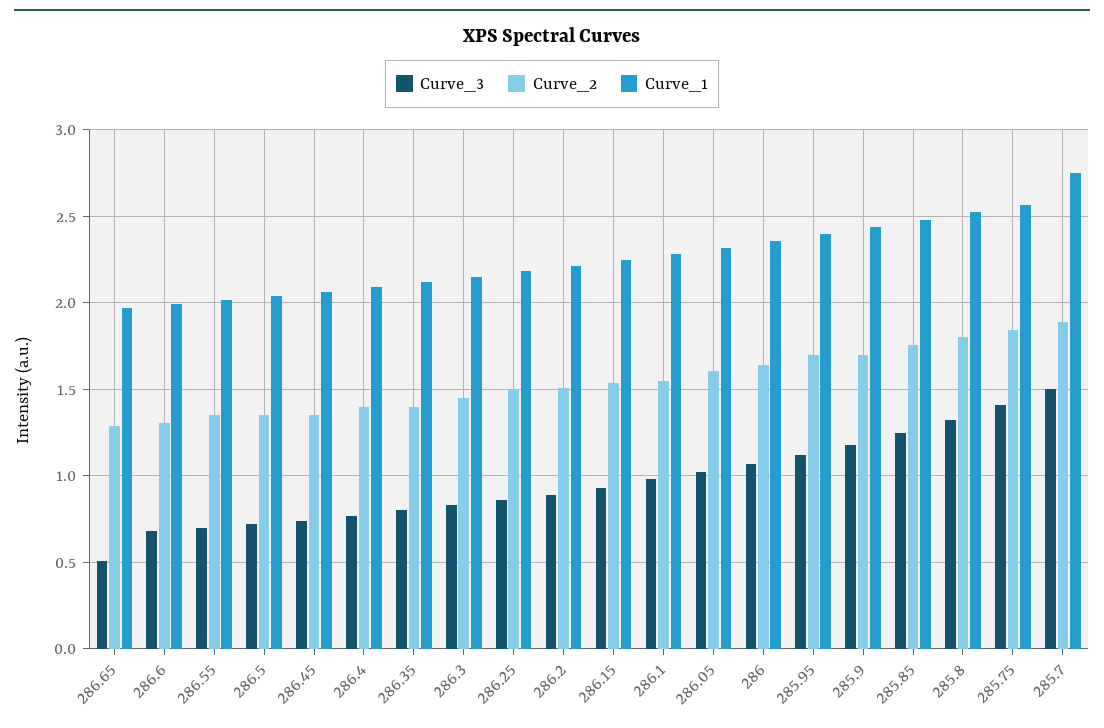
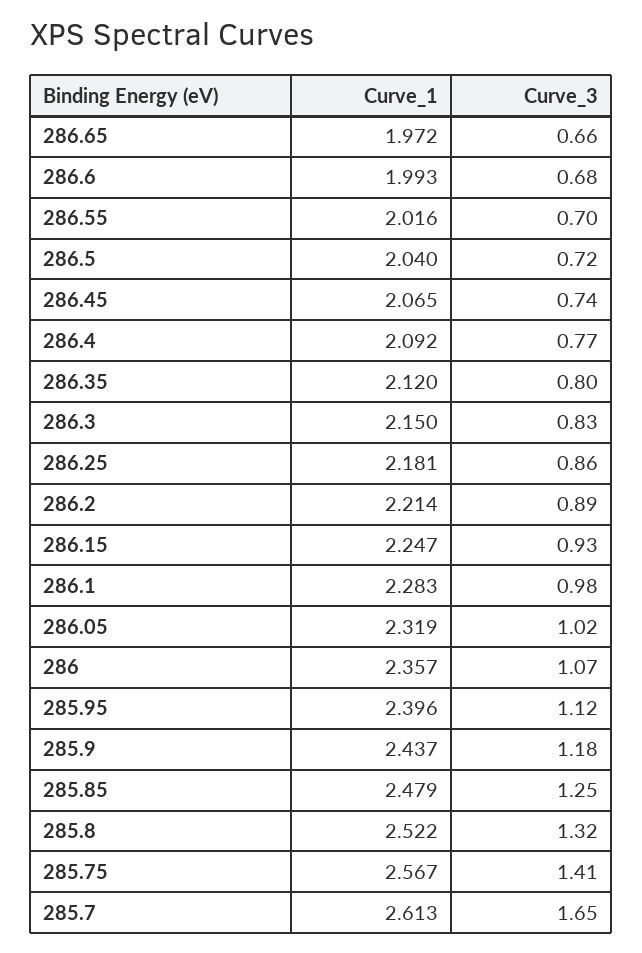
  {
    "Curve_3": {
-     "286.65": 0.5,
+     "286.65": 0.66,
      "286.6": 0.68,
      "286.55": 0.7,
      "286.5": 0.72,
      "286.45": 0.74,
      "286.4": 0.77,
      "286.35": 0.8,
      "286.3": 0.83,
      "286.25": 0.86,
      "286.2": 0.89,
      "286.15": 0.93,
      "286.1": 0.98,
      "286.05": 1.02,
      "286": 1.07,
      "285.95": 1.12,
      "285.9": 1.18,
      "285.85": 1.25,
      "285.8": 1.32,
      "285.75": 1.41,
-     "285.7": 1.5
+     "285.7": 1.65
    },
-   "Curve_2": {
-     "286.65": 1.3,
-     "286.6": 1.3,
-     "286.55": 1.35,
-     "286.5": 1.35,
-     "286.45": 1.35,
-     "286.4": 1.4,
-     "286.35": 1.4,
-     "286.3": 1.45,
-     "286.25": 1.5,
-     "286.2": 1.5,
-     "286.15": 1.55,
-     "286.1": 1.55,
-     "286.05": 1.6,
-     "286": 1.65,
-     "285.95": 1.7,
-     "285.9": 1.7,
-     "285.85": 1.75,
-     "285.8": 1.8,
-     "285.75": 1.85,
-     "285.7": 1.9
-   },
    "Curve_1": {
      "286.65": 1.972,
      "286.6": 1.993,
      "286.55": 2.016,
      "286.5": 2.04,
      "286.45": 2.065,
      "286.4": 2.092,
      "286.35": 2.12,
      "286.3": 2.15,
      "286.25": 2.181,
      "286.2": 2.214,
      "286.15": 2.247,
      "286.1": 2.283,
      "286.05": 2.319,
      "286": 2.357,
      "285.95": 2.396,
      "285.9": 2.437,
      "285.85": 2.479,
      "285.8": 2.522,
      "285.75": 2.567,
-     "285.7": 2.75
+     "285.7": 2.613
    }
  }

